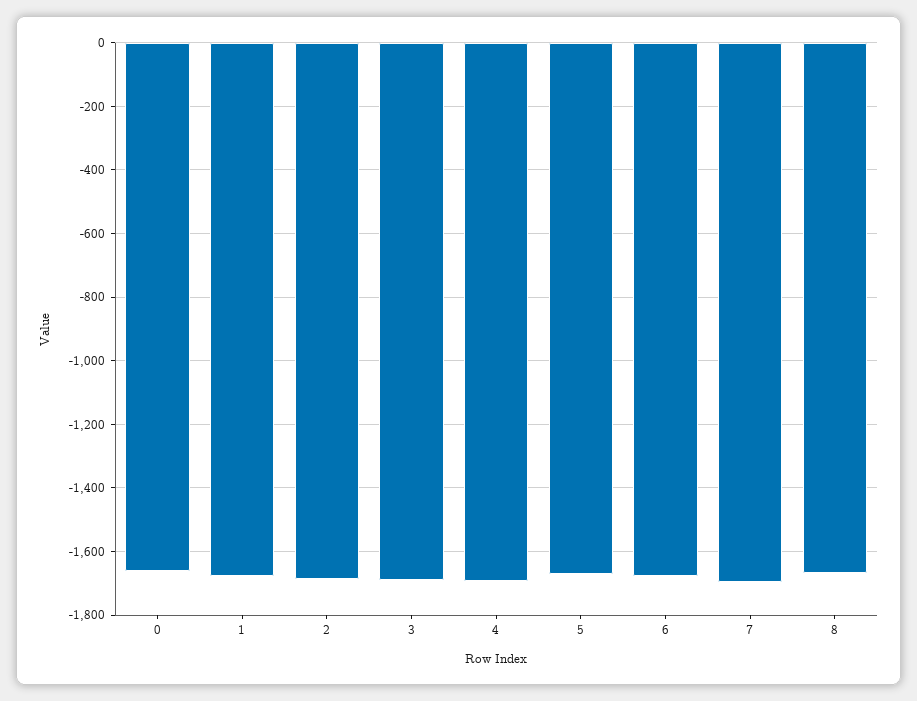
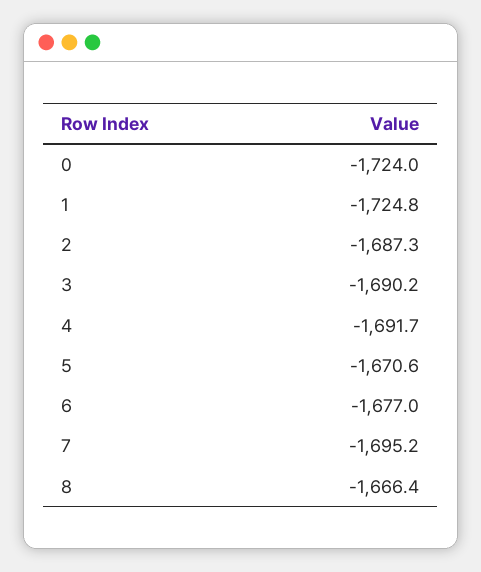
  {
-   "0": -1660,
+   "0": -1724,
-   "1": -1680,
+   "1": -1724.8,
    "2": -1687.3,
    "3": -1690.2,
    "4": -1691.7,
    "5": -1670.6,
    "6": -1677,
    "7": -1695.2,
    "8": -1666.4
  }

